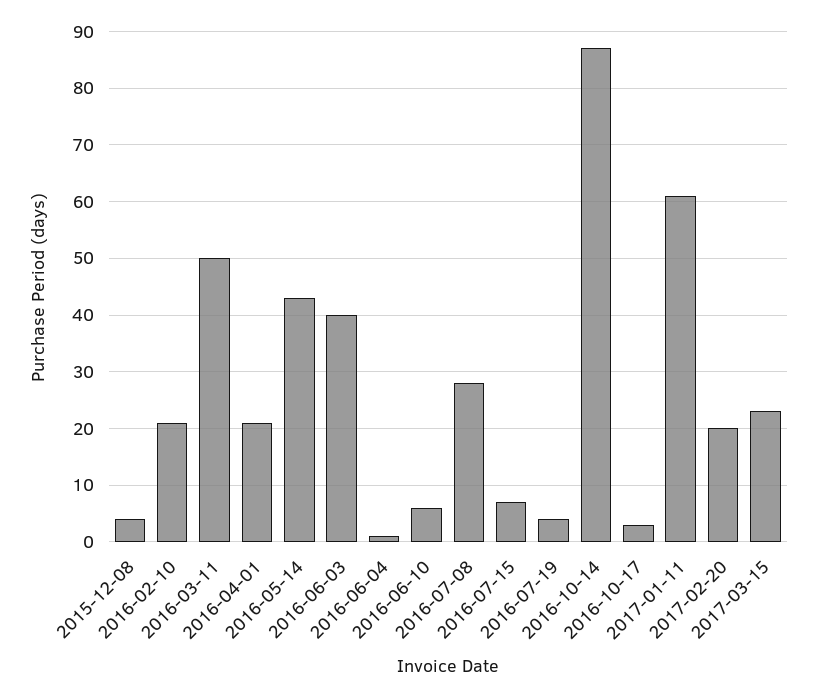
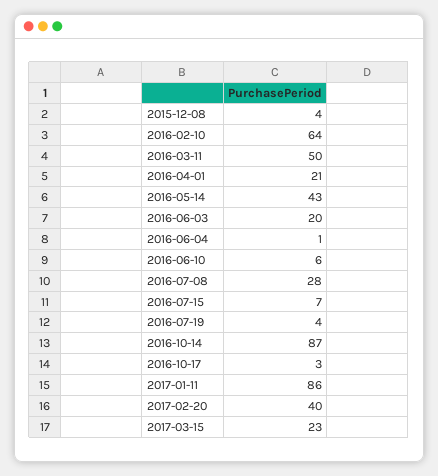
  {
    "2015-12-08": 4,
-   "2016-02-10": 20,
+   "2016-02-10": 64,
    "2016-03-11": 50,
    "2016-04-01": 21,
    "2016-05-14": 43,
-   "2016-06-03": 40,
+   "2016-06-03": 20,
    "2016-06-04": 1,
    "2016-06-10": 6,
    "2016-07-08": 28,
    "2016-07-15": 7,
    "2016-07-19": 4,
    "2016-10-14": 87,
    "2016-10-17": 3,
-   "2017-01-11": 60,
+   "2017-01-11": 86,
-   "2017-02-20": 20,
+   "2017-02-20": 40,
    "2017-03-15": 23
  }

